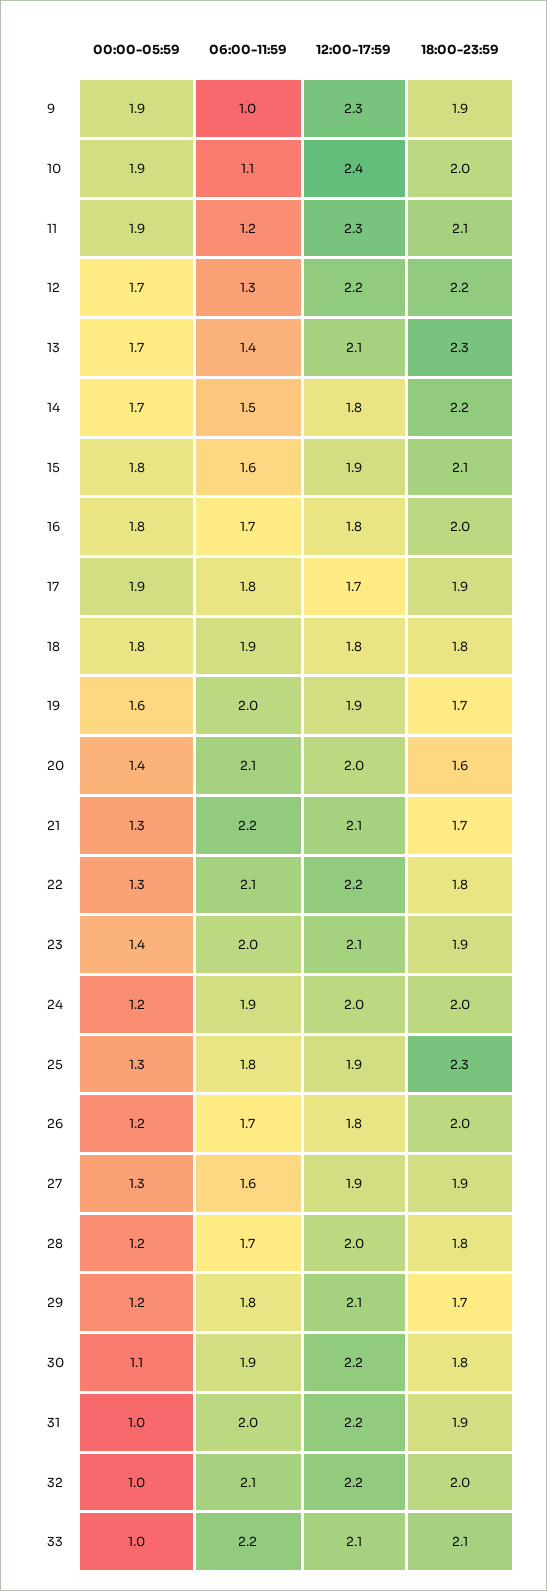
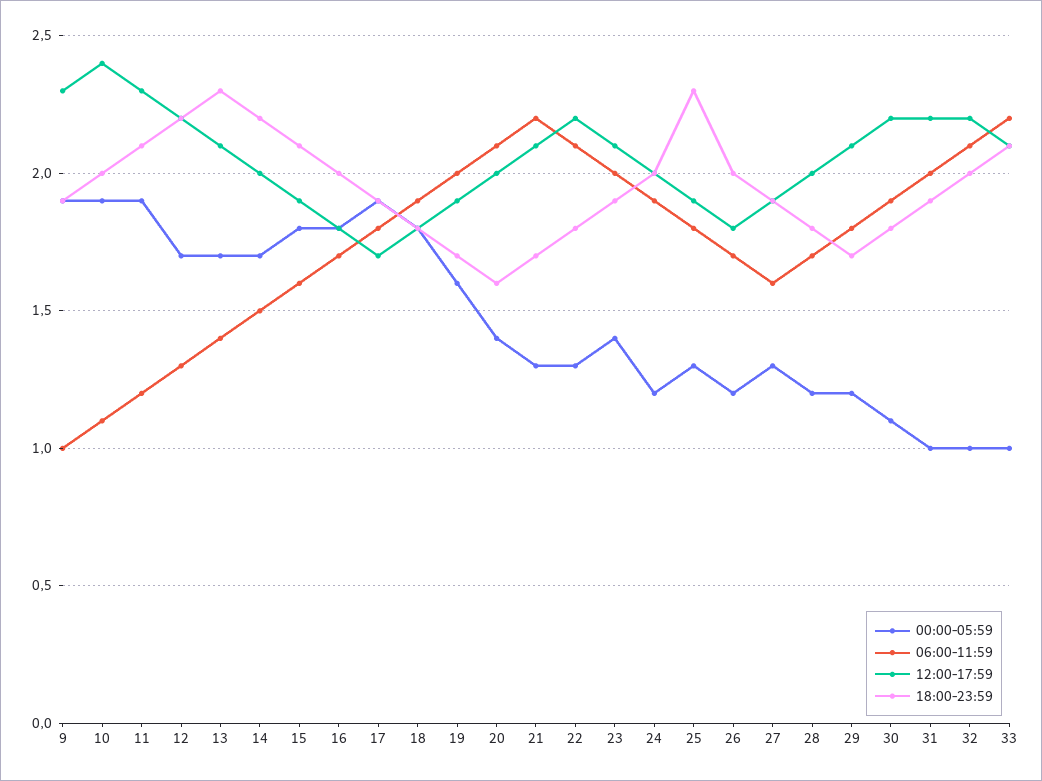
  {
    "00:00-05:59": {
      "9": 1.9,
      "10": 1.9,
      "11": 1.9,
      "12": 1.7,
      "13": 1.7,
      "14": 1.7,
      "15": 1.8,
      "16": 1.8,
      "17": 1.9,
      "18": 1.8,
      "19": 1.6,
      "20": 1.4,
      "21": 1.3,
      "22": 1.3,
      "23": 1.4,
      "24": 1.2,
      "25": 1.3,
      "26": 1.2,
      "27": 1.3,
      "28": 1.2,
      "29": 1.2,
      "30": 1.1,
      "31": 1,
      "32": 1,
      "33": 1
    },
    "06:00-11:59": {
      "9": 1,
      "10": 1.1,
      "11": 1.2,
      "12": 1.3,
      "13": 1.4,
      "14": 1.5,
      "15": 1.6,
      "16": 1.7,
      "17": 1.8,
      "18": 1.9,
      "19": 2,
      "20": 2.1,
      "21": 2.2,
      "22": 2.1,
      "23": 2,
      "24": 1.9,
      "25": 1.8,
      "26": 1.7,
      "27": 1.6,
      "28": 1.7,
      "29": 1.8,
      "30": 1.9,
      "31": 2,
      "32": 2.1,
      "33": 2.2
    },
    "12:00-17:59": {
      "9": 2.3,
      "10": 2.4,
      "11": 2.3,
      "12": 2.2,
      "13": 2.1,
-     "14": 1.8,
+     "14": 2,
      "15": 1.9,
      "16": 1.8,
      "17": 1.7,
      "18": 1.8,
      "19": 1.9,
      "20": 2,
      "21": 2.1,
      "22": 2.2,
      "23": 2.1,
      "24": 2,
      "25": 1.9,
      "26": 1.8,
      "27": 1.9,
      "28": 2,
      "29": 2.1,
      "30": 2.2,
      "31": 2.2,
      "32": 2.2,
      "33": 2.1
    },
    "18:00-23:59": {
      "9": 1.9,
      "10": 2,
      "11": 2.1,
      "12": 2.2,
      "13": 2.3,
      "14": 2.2,
      "15": 2.1,
      "16": 2,
      "17": 1.9,
      "18": 1.8,
      "19": 1.7,
      "20": 1.6,
      "21": 1.7,
      "22": 1.8,
      "23": 1.9,
      "24": 2,
      "25": 2.3,
      "26": 2,
      "27": 1.9,
      "28": 1.8,
      "29": 1.7,
      "30": 1.8,
      "31": 1.9,
      "32": 2,
      "33": 2.1
    }
  }

